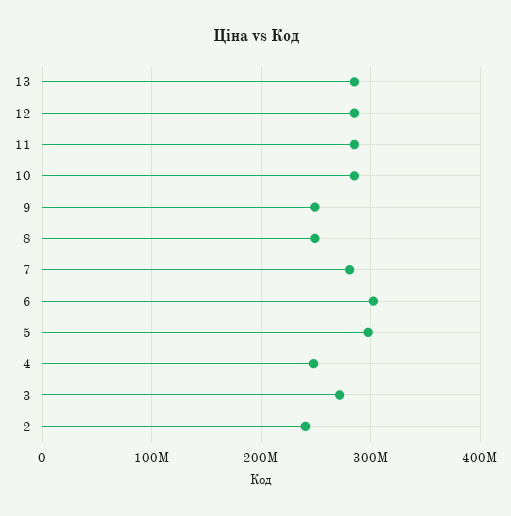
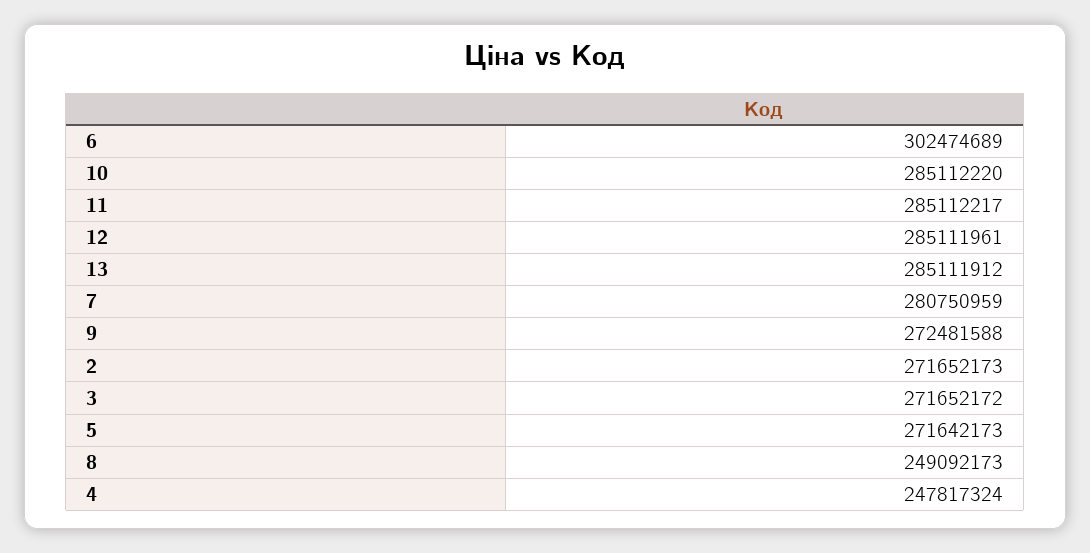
  {
    "13": 285111912,
    "12": 285111961,
    "11": 285112217,
    "10": 285112220,
-   "9": 250000000,
+   "9": 272481588,
    "8": 249092173,
    "7": 280750959,
    "6": 302474689,
-   "5": 300000000,
+   "5": 271642173,
    "4": 247817324,
    "3": 271652172,
-   "2": 240000000
+   "2": 271652173
  }

